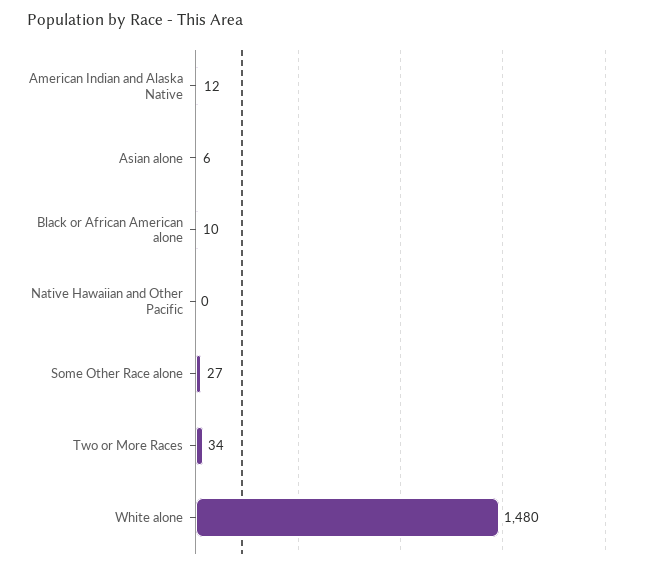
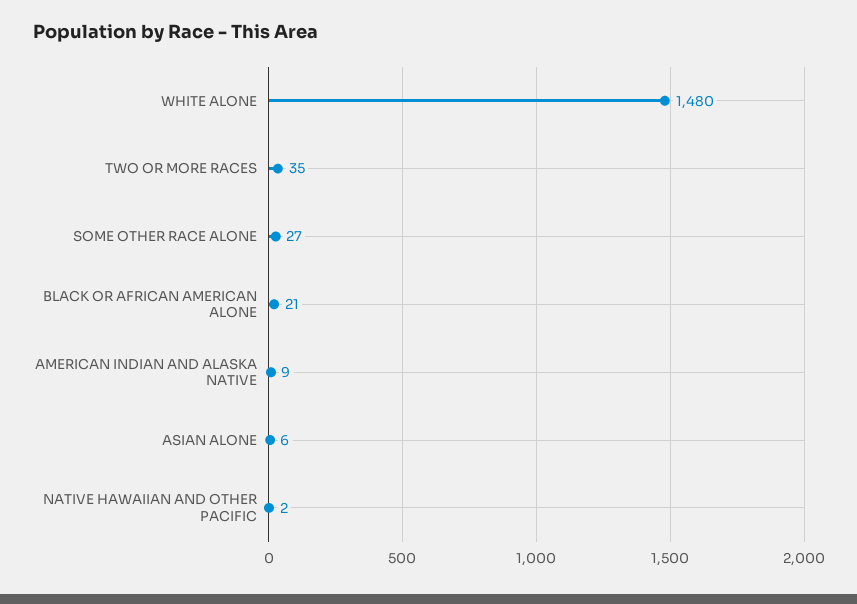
  {
-   "American Indian and Alaska Native": 12,
+   "American Indian and Alaska Native": 9,
    "Asian alone": 6,
-   "Black or African American alone": 10,
+   "Black or African American alone": 21,
-   "Native Hawaiian and Other Pacific": 0,
+   "Native Hawaiian and Other Pacific": 2,
    "Some Other Race alone": 27,
-   "Two or More Races": 34,
+   "Two or More Races": 35,
    "White alone": 1480
  }

